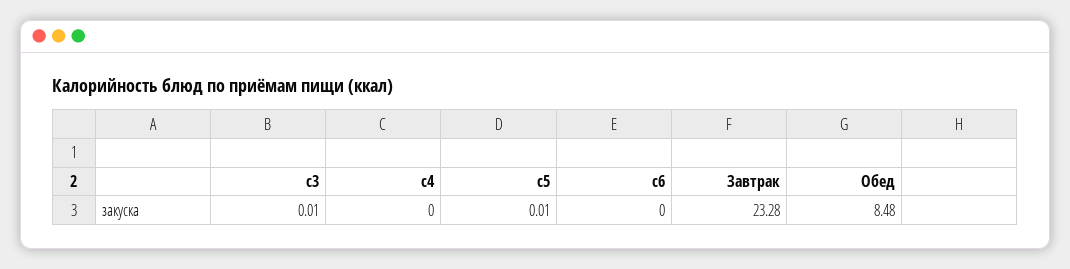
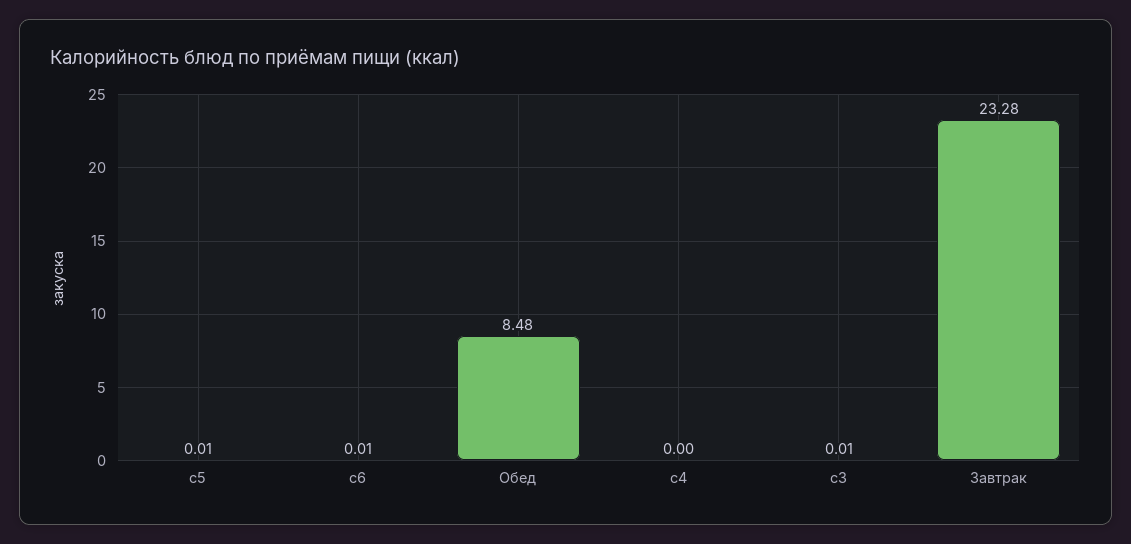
  {
    "c3": 0.01,
    "c4": 0,
    "c5": 0.01,
-   "c6": 0,
+   "c6": 0.01,
    "Завтрак": 23.28,
    "Обед": 8.48
  }

